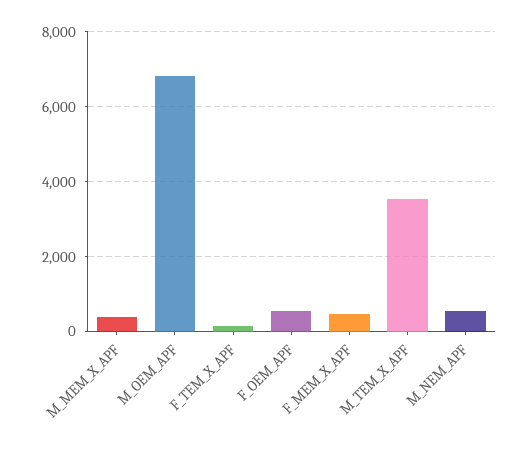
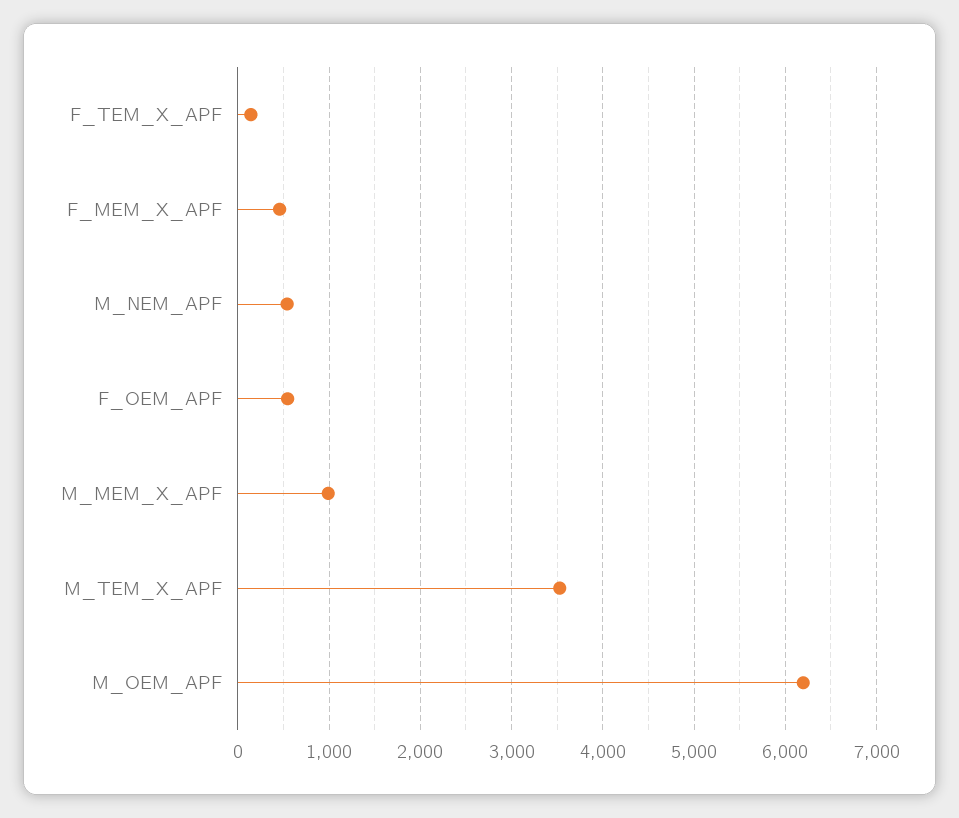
  {
-   "M_MEM_X_APF": 400,
+   "M_MEM_X_APF": 1000,
-   "M_OEM_APF": 6800,
+   "M_OEM_APF": 6200,
    "F_TEM_X_APF": 100,
    "F_OEM_APF": 500,
    "F_MEM_X_APF": 500,
    "M_TEM_X_APF": 3500,
    "M_NEM_APF": 500
  }

